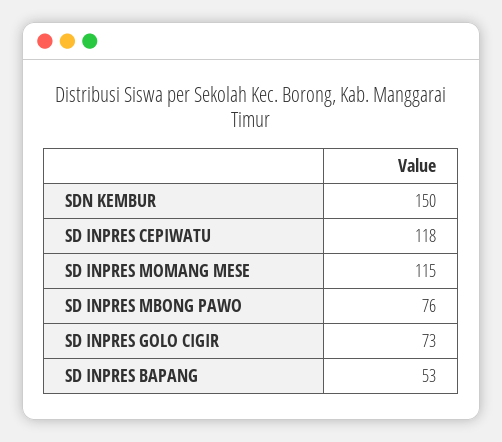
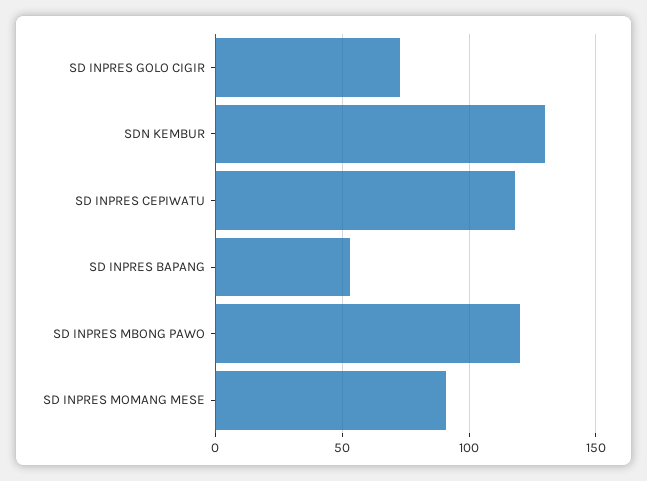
  {
-   "SDN KEMBUR": 150,
+   "SDN KEMBUR": 130,
    "SD INPRES CEPIWATU": 118,
-   "SD INPRES MOMANG MESE": 115,
+   "SD INPRES MOMANG MESE": 90,
-   "SD INPRES MBONG PAWO": 76,
+   "SD INPRES MBONG PAWO": 120,
    "SD INPRES GOLO CIGIR": 73,
    "SD INPRES BAPANG": 53
  }

